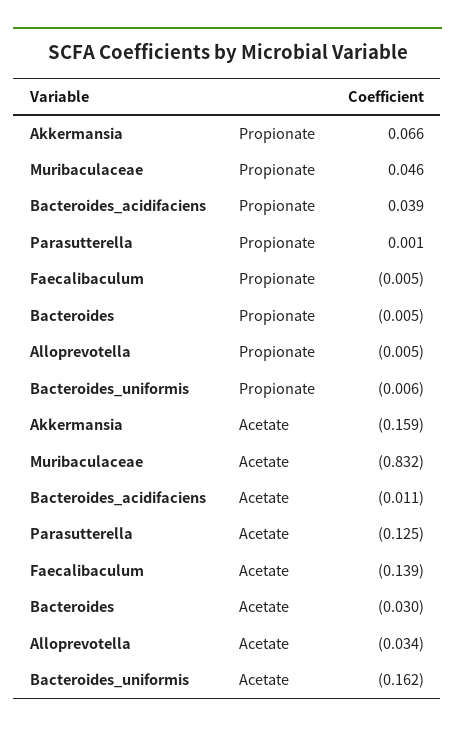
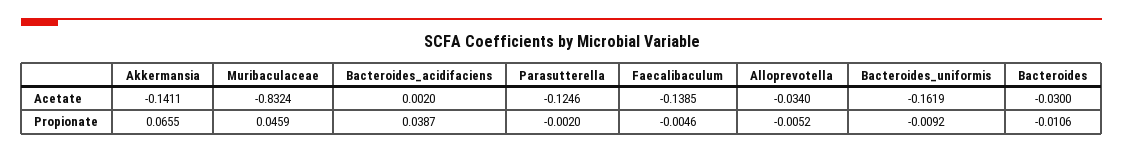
  {
    "Akkermansia": {
      "Propionate": 0.0655,
-     "Acetate": -0.159
+     "Acetate": -0.1411
    },
    "Muribaculaceae": {
      "Propionate": 0.0459,
      "Acetate": -0.8324
    },
    "Bacteroides_acidifaciens": {
      "Propionate": 0.0387,
-     "Acetate": -0.011
+     "Acetate": 0.002
    },
    "Parasutterella": {
-     "Propionate": 0.001,
+     "Propionate": -0.002,
      "Acetate": -0.1246
    },
    "Faecalibaculum": {
      "Propionate": -0.0046,
      "Acetate": -0.1385
    },
    "Bacteroides": {
-     "Propionate": -0.005,
+     "Propionate": -0.0106,
      "Acetate": -0.03
    },
    "Alloprevotella": {
      "Propionate": -0.0052,
      "Acetate": -0.034
    },
    "Bacteroides_uniformis": {
-     "Propionate": -0.006,
+     "Propionate": -0.0092,
      "Acetate": -0.1619
    }
  }

